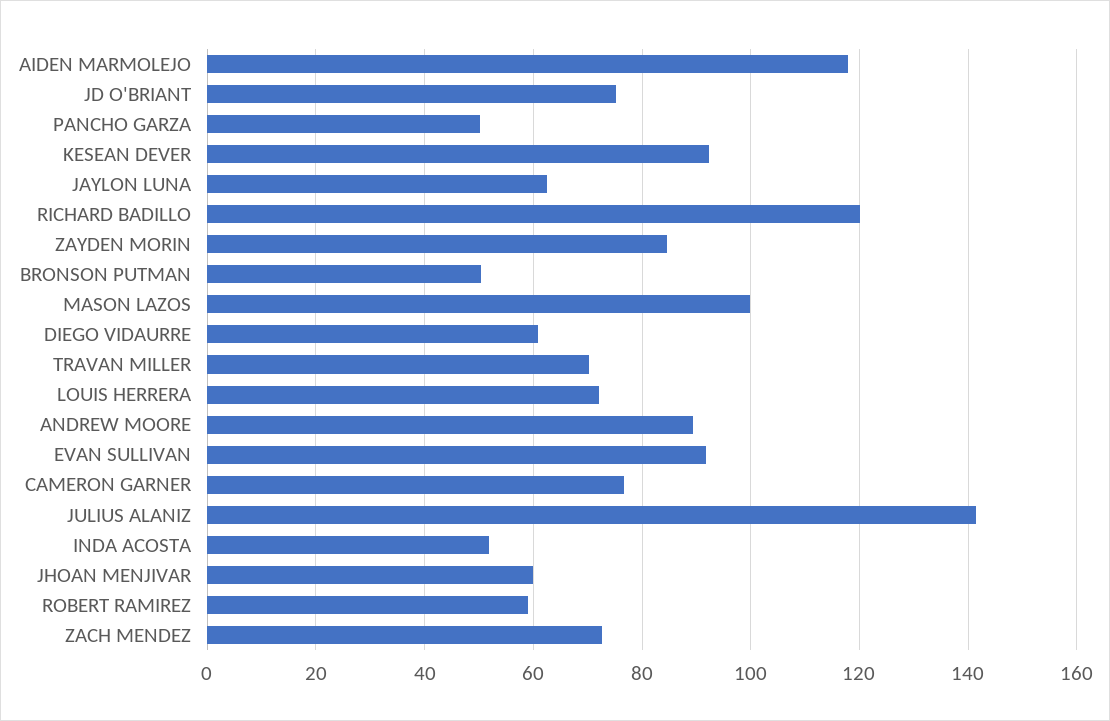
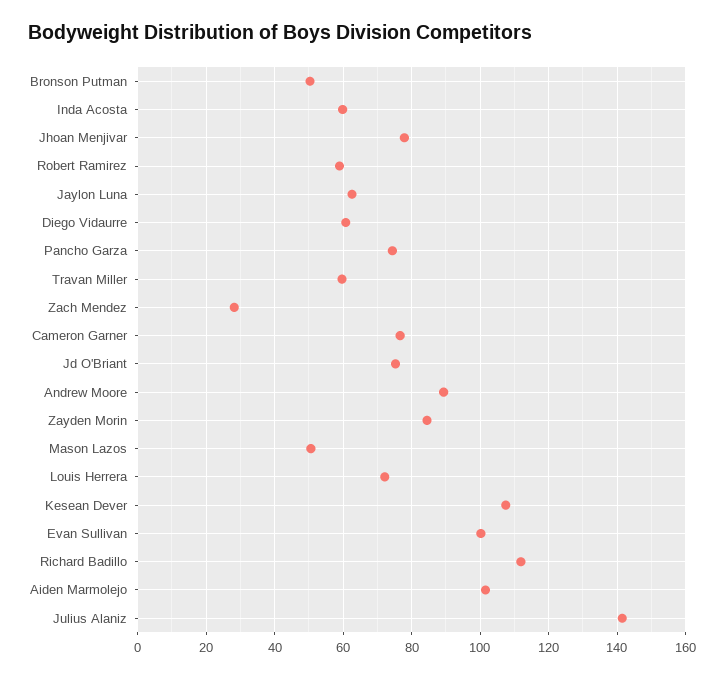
  {
-   "AIDEN MARMOLEJO": 118,
+   "AIDEN MARMOLEJO": 102,
    "JD O'BRIANT": 76,
-   "PANCHO GARZA": 50,
+   "PANCHO GARZA": 74,
-   "KESEAN DEVER": 92,
+   "KESEAN DEVER": 108,
    "JAYLON LUNA": 62,
-   "RICHARD BADILLO": 120,
+   "RICHARD BADILLO": 112,
    "ZAYDEN MORIN": 84,
    "BRONSON PUTMAN": 50,
-   "MASON LAZOS": 100,
+   "MASON LAZOS": 50,
    "DIEGO VIDAURRE": 60,
-   "TRAVAN MILLER": 70,
+   "TRAVAN MILLER": 60,
    "LOUIS HERRERA": 72,
    "ANDREW MOORE": 90,
-   "EVAN SULLIVAN": 92,
+   "EVAN SULLIVAN": 100,
    "CAMERON GARNER": 76,
    "JULIUS ALANIZ": 142,
-   "INDA ACOSTA": 52,
+   "INDA ACOSTA": 60,
-   "JHOAN MENJIVAR": 60,
+   "JHOAN MENJIVAR": 78,
    "ROBERT RAMIREZ": 58,
-   "ZACH MENDEZ": 72
+   "ZACH MENDEZ": 28
  }

